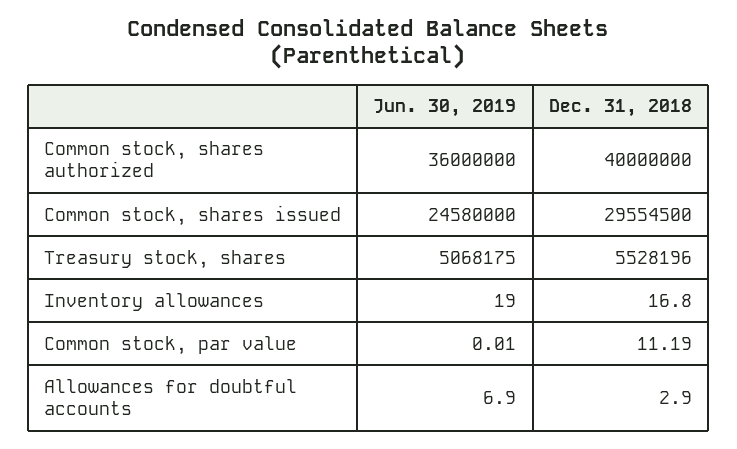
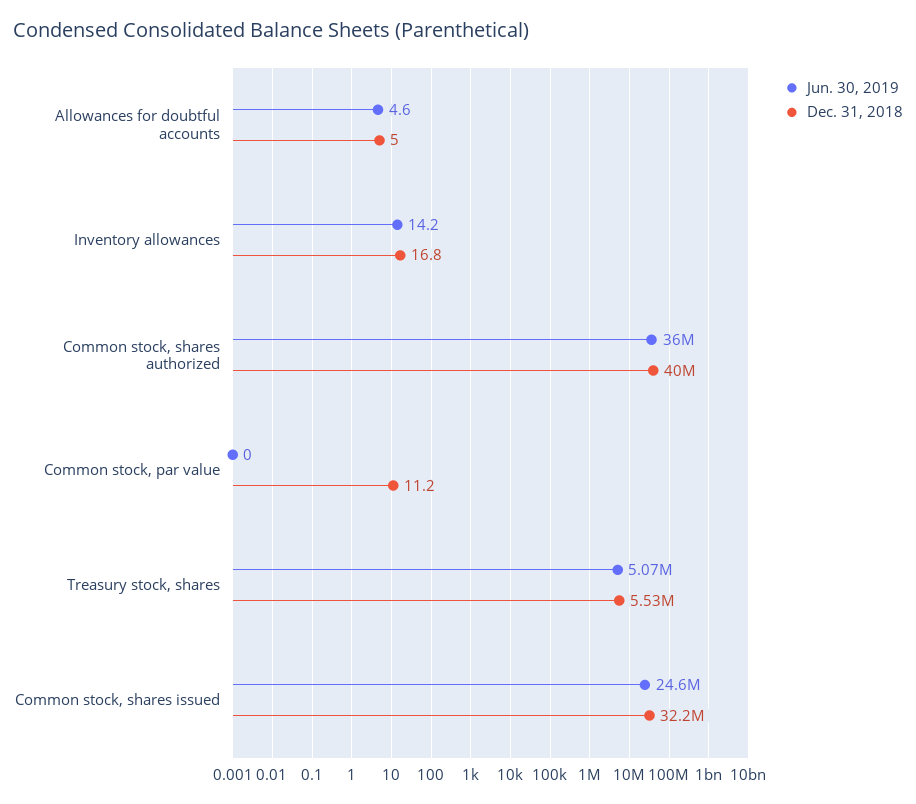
  {
    "Jun. 30, 2019": {
      "Common stock, shares authorized": 36000000,
      "Common stock, shares issued": 24580000,
      "Treasury stock, shares": 5068175,
-     "Inventory allowances": 19,
+     "Inventory allowances": 14.2,
      "Common stock, par value": 0.01,
-     "Allowances for doubtful accounts": 6.9
+     "Allowances for doubtful accounts": 4.6
    },
    "Dec. 31, 2018": {
      "Common stock, shares authorized": 40000000,
-     "Common stock, shares issued": 29554500,
+     "Common stock, shares issued": 32200000,
      "Treasury stock, shares": 5528196,
      "Inventory allowances": 16.8,
      "Common stock, par value": 11.19,
-     "Allowances for doubtful accounts": 2.9
+     "Allowances for doubtful accounts": 5
    }
  }

